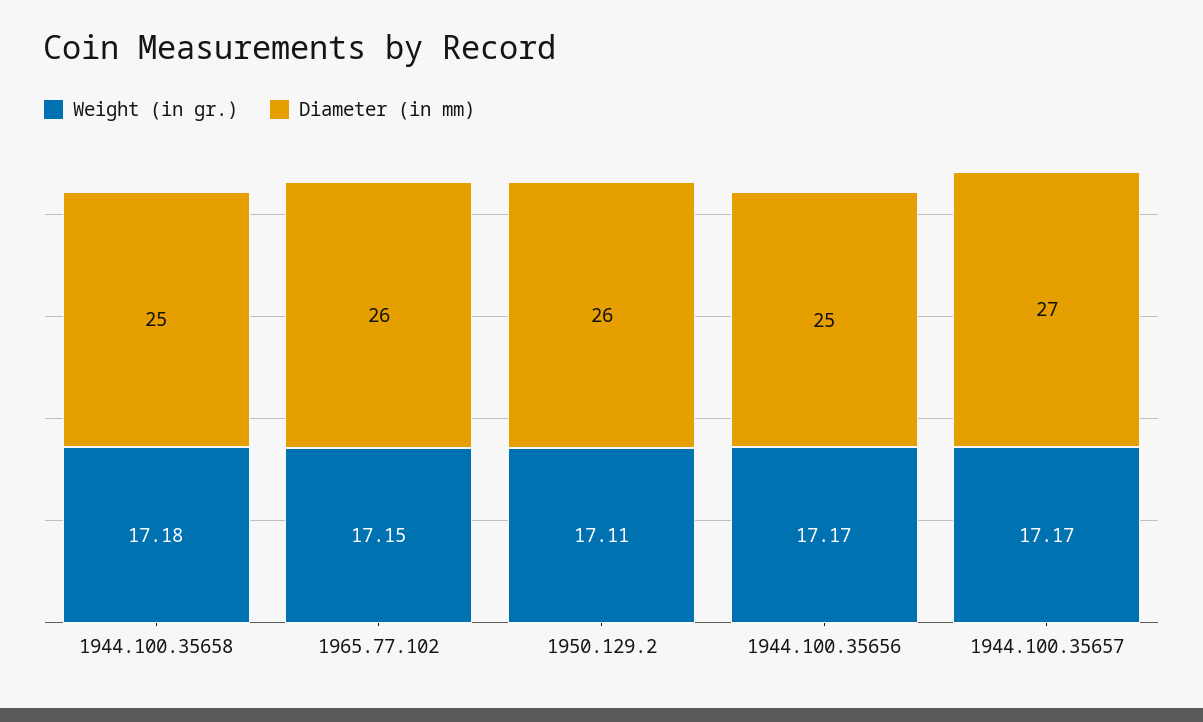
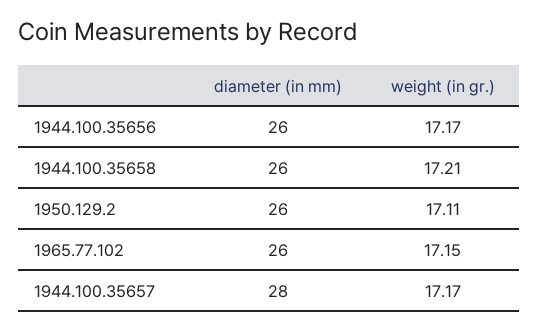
  {
    "Weight (in gr.)": {
-     "1944.100.35658": 17.18,
+     "1944.100.35658": 17.21,
      "1965.77.102": 17.15,
      "1950.129.2": 17.11,
      "1944.100.35656": 17.17,
      "1944.100.35657": 17.17
    },
    "Diameter (in mm)": {
-     "1944.100.35658": 25,
+     "1944.100.35658": 26,
      "1965.77.102": 26,
      "1950.129.2": 26,
-     "1944.100.35656": 25,
+     "1944.100.35656": 26,
-     "1944.100.35657": 27
+     "1944.100.35657": 28
    }
  }

